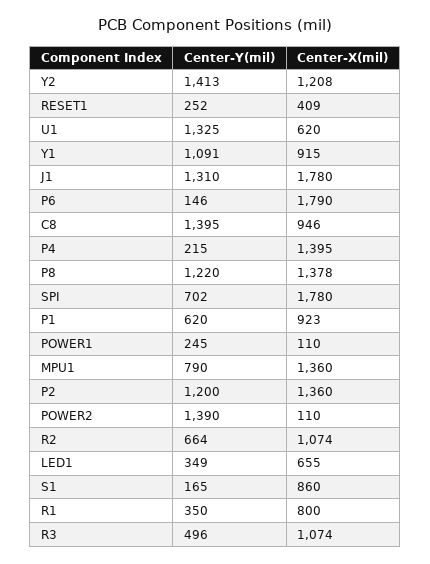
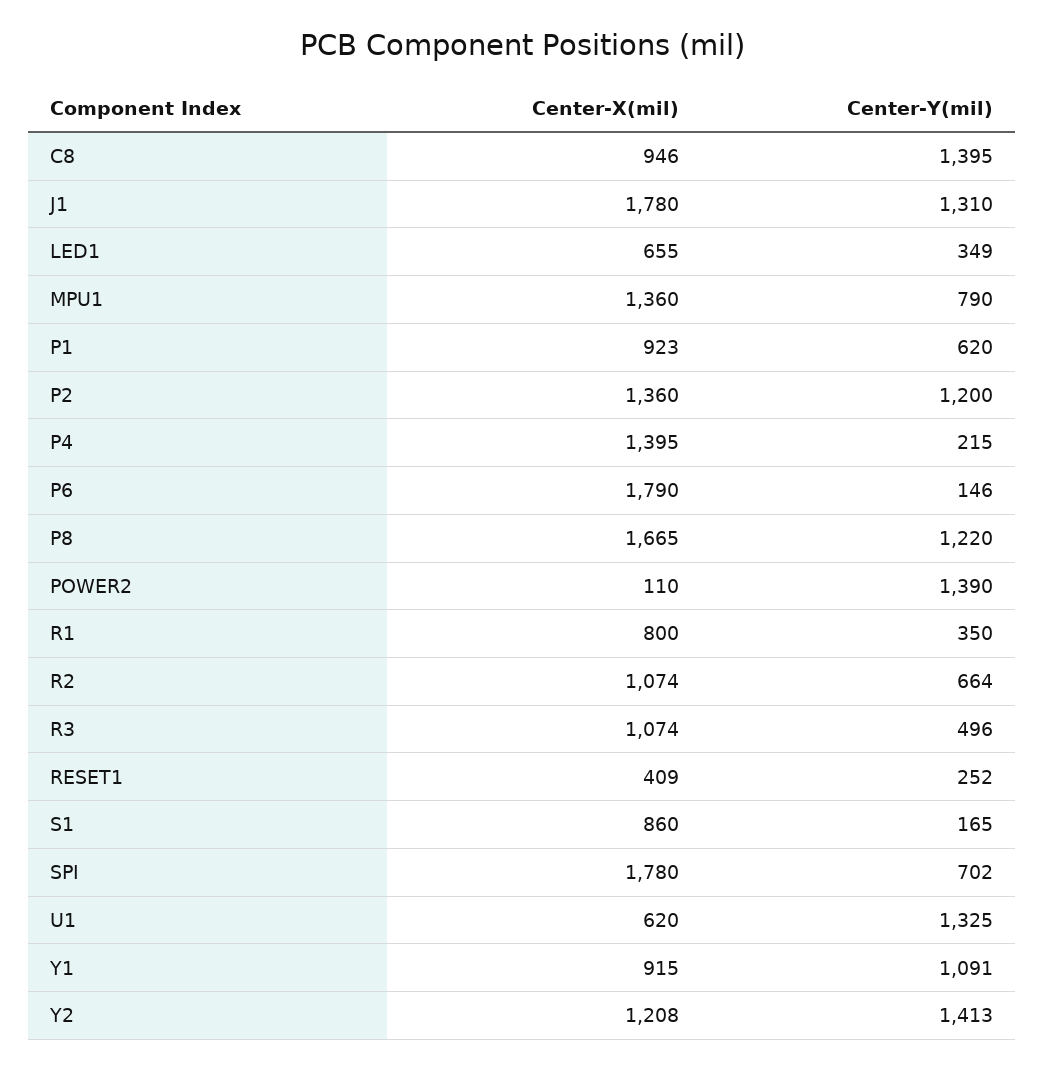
  {
    "Center-Y(mil)": {
      "Y2": 1413,
      "RESET1": 252,
      "U1": 1325,
      "Y1": 1091,
      "J1": 1310,
      "P6": 146,
      "C8": 1395,
      "P4": 215,
      "P8": 1220,
      "SPI": 702,
      "P1": 620,
-     "POWER1": 245,
      "MPU1": 790,
      "P2": 1200,
      "POWER2": 1390,
      "R2": 664,
      "LED1": 349,
      "S1": 165,
      "R1": 350,
      "R3": 496
    },
    "Center-X(mil)": {
      "Y2": 1208,
      "RESET1": 409,
      "U1": 620,
      "Y1": 915,
      "J1": 1780,
      "P6": 1790,
      "C8": 946,
      "P4": 1395,
-     "P8": 1378,
+     "P8": 1665,
      "SPI": 1780,
      "P1": 923,
-     "POWER1": 110,
      "MPU1": 1360,
      "P2": 1360,
      "POWER2": 110,
      "R2": 1074,
      "LED1": 655,
      "S1": 860,
      "R1": 800,
      "R3": 1074
    }
  }

